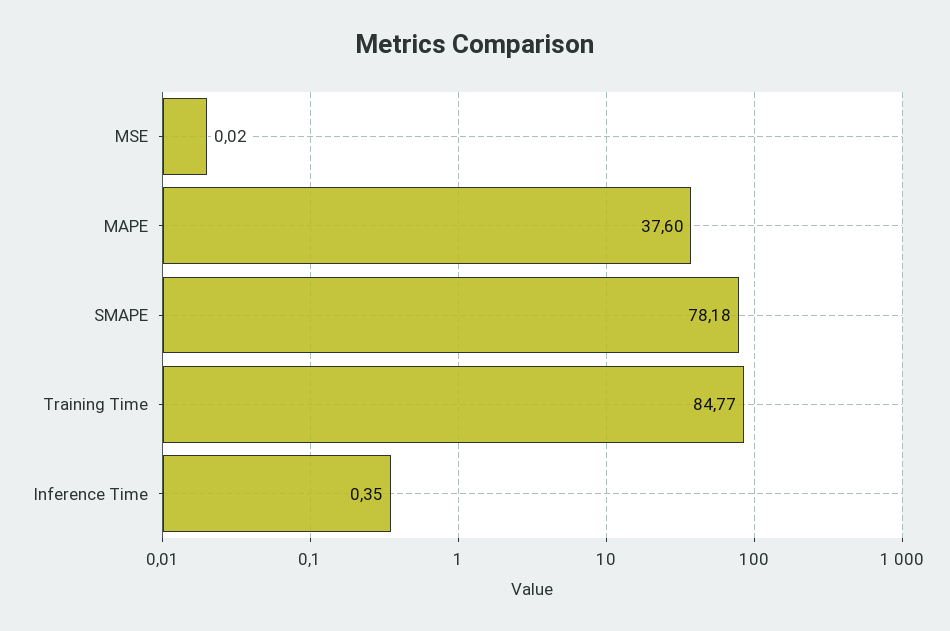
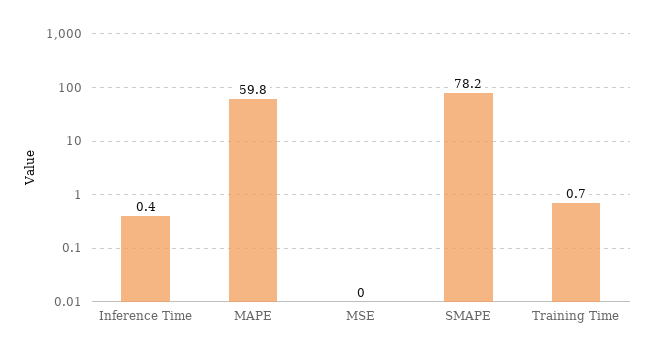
  {
    "MSE": 0.02,
-   "MAPE": 37.6,
+   "MAPE": 59.8,
    "SMAPE": 78.18,
-   "Training Time": 84.77,
+   "Training Time": 0.7,
    "Inference Time": 0.35
  }

